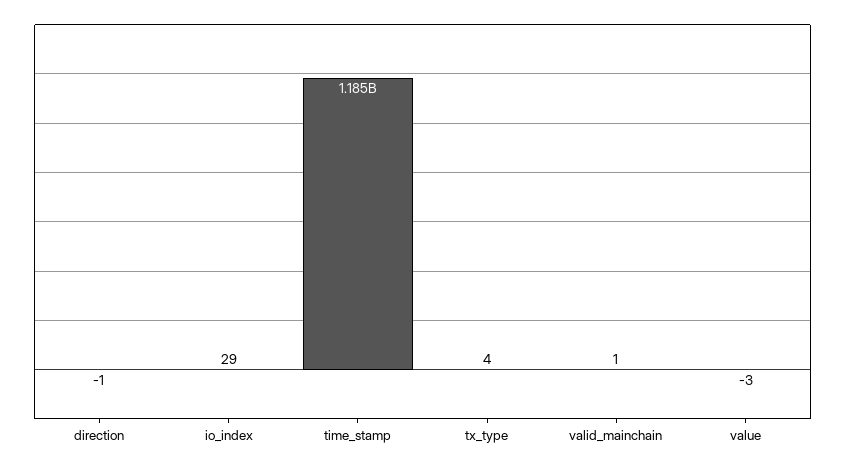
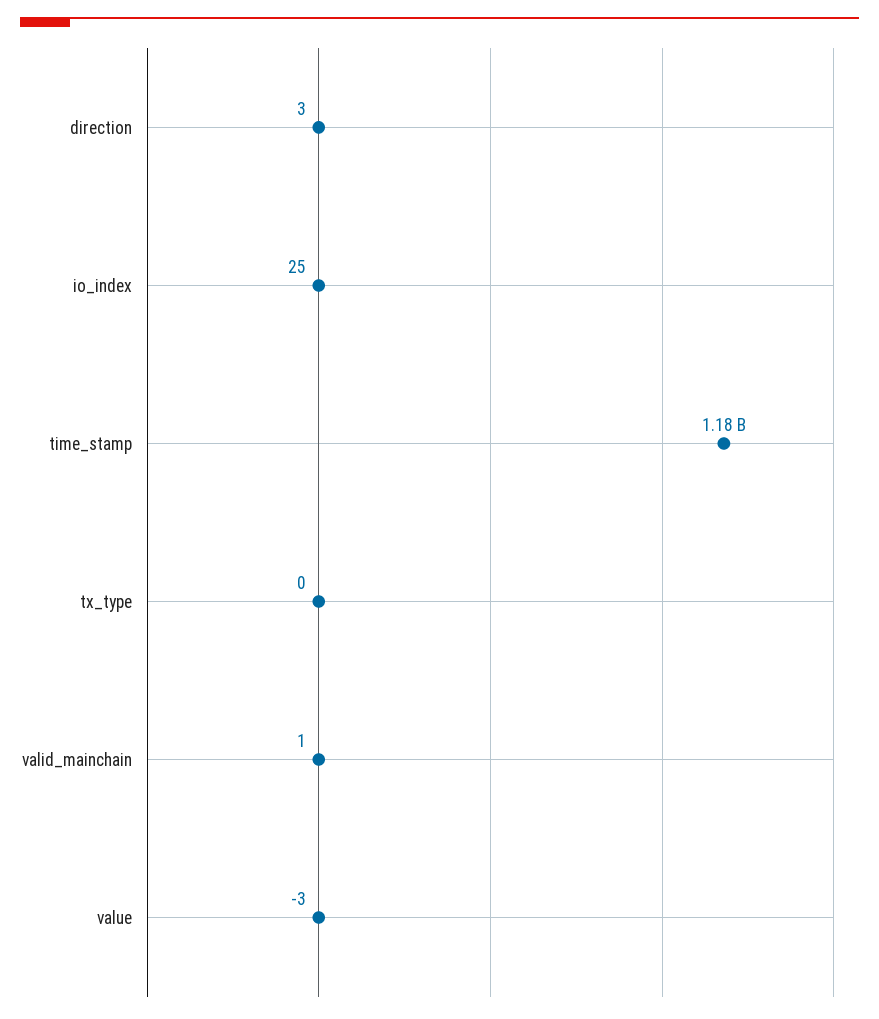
  {
-   "direction": -1,
+   "direction": 3,
-   "io_index": 29,
+   "io_index": 25,
    "time_stamp": 1185000000,
-   "tx_type": 4,
+   "tx_type": 0,
    "valid_mainchain": 1,
    "value": -3
  }

